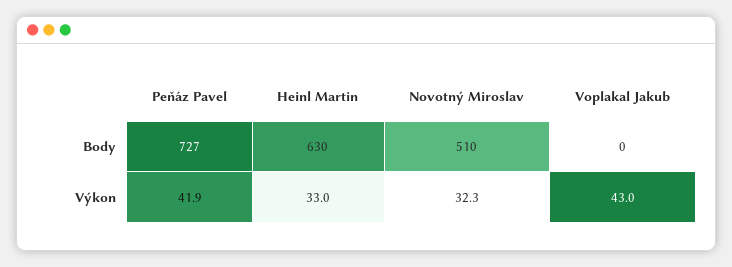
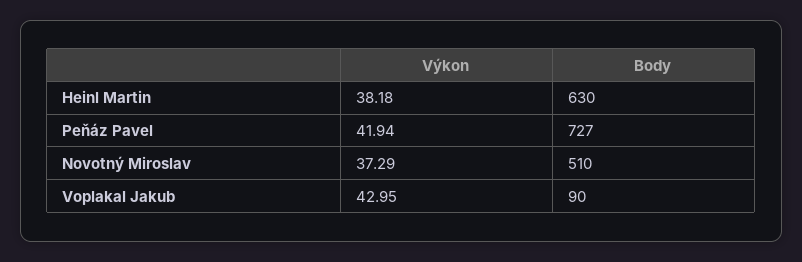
  {
    "Peňáz Pavel": {
      "Body": 727,
      "Výkon": 41.94
    },
    "Heinl Martin": {
      "Body": 630,
-     "Výkon": 33
+     "Výkon": 38.18
    },
    "Novotný Miroslav": {
      "Body": 510,
-     "Výkon": 32.3
+     "Výkon": 37.29
    },
    "Voplakal Jakub": {
-     "Body": 0,
+     "Body": 90,
      "Výkon": 42.95
    }
  }

